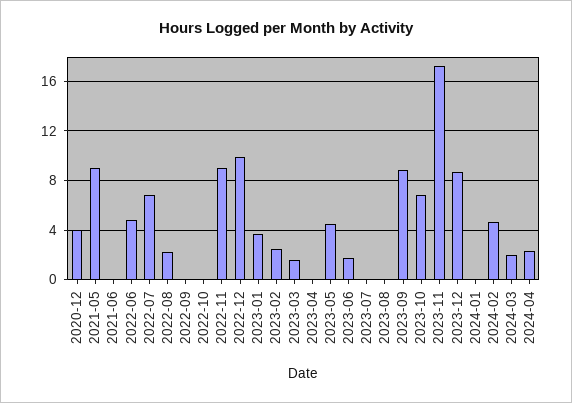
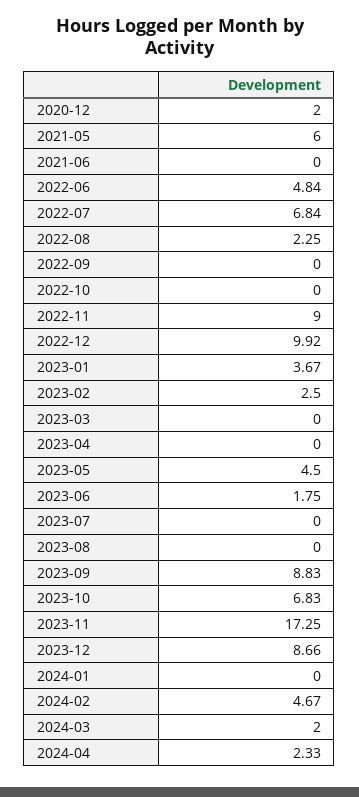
  {
-   "2020-12": 4,
+   "2020-12": 2,
-   "2021-05": 9,
+   "2021-05": 6,
    "2021-06": 0,
    "2022-06": 4.84,
    "2022-07": 6.84,
    "2022-08": 2.25,
    "2022-09": 0,
    "2022-10": 0,
    "2022-11": 9,
    "2022-12": 9.92,
    "2023-01": 3.67,
    "2023-02": 2.5,
-   "2023-03": 1.5,
+   "2023-03": 0,
    "2023-04": 0,
    "2023-05": 4.5,
    "2023-06": 1.75,
    "2023-07": 0,
    "2023-08": 0,
    "2023-09": 8.83,
    "2023-10": 6.83,
    "2023-11": 17.25,
    "2023-12": 8.66,
    "2024-01": 0,
    "2024-02": 4.67,
    "2024-03": 2,
    "2024-04": 2.33
  }

